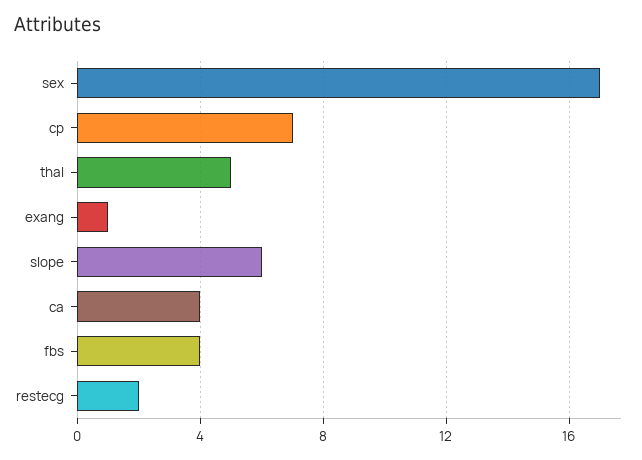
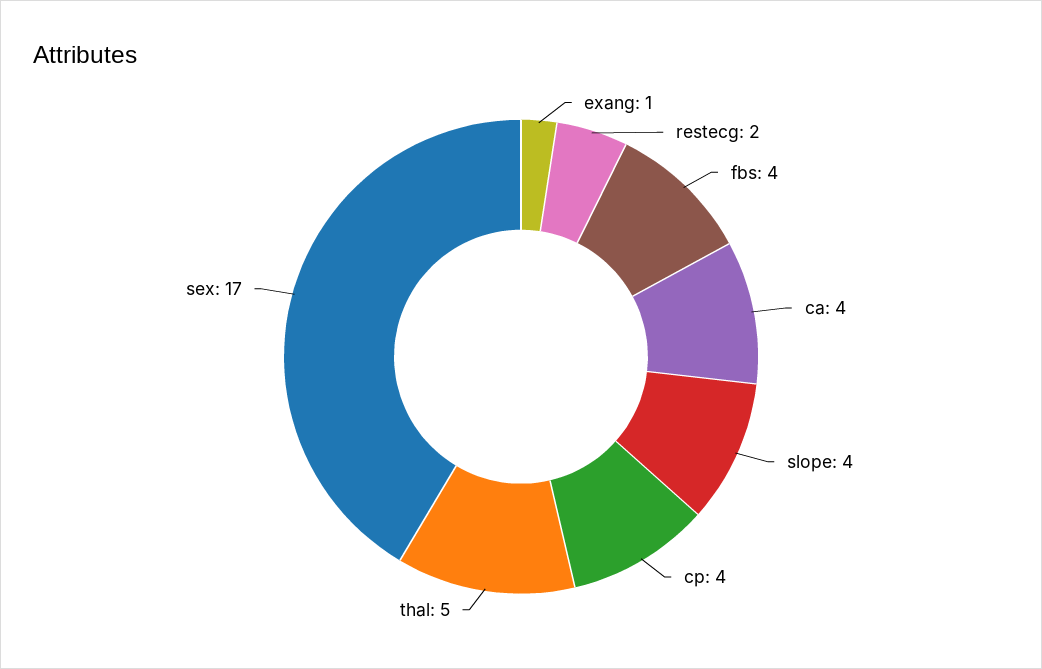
  {
    "sex": 17,
-   "cp": 7,
+   "cp": 4,
    "thal": 5,
    "exang": 1,
-   "slope": 6,
+   "slope": 4,
    "ca": 4,
    "fbs": 4,
    "restecg": 2
  }

